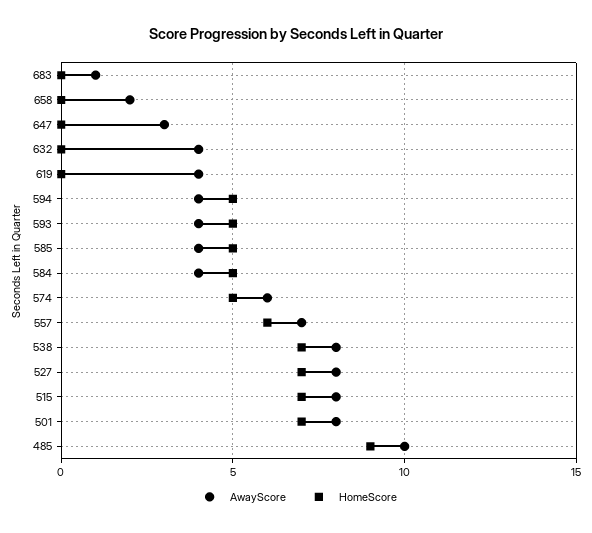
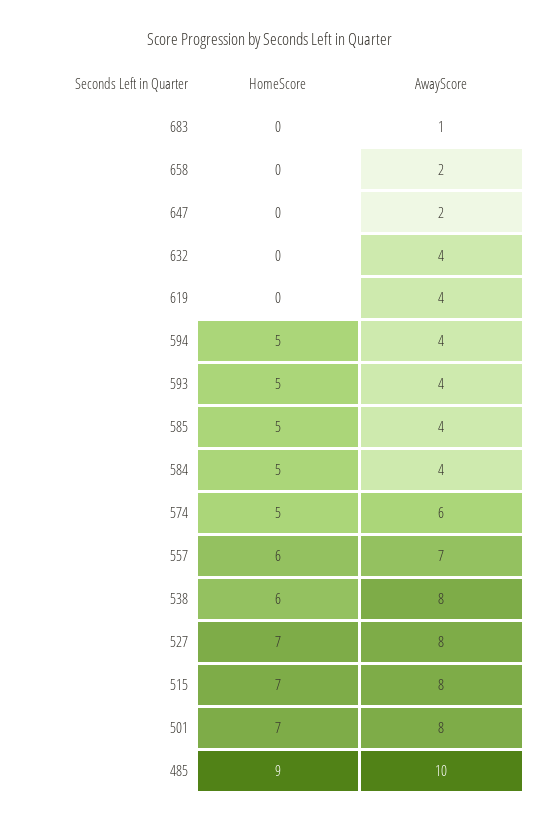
  {
    "AwayScore": {
      "683": 1,
      "658": 2,
-     "647": 3,
+     "647": 2,
      "632": 4,
      "619": 4,
      "594": 4,
      "593": 4,
      "585": 4,
      "584": 4,
      "574": 6,
      "557": 7,
      "538": 8,
      "527": 8,
      "515": 8,
      "501": 8,
      "485": 10
    },
    "HomeScore": {
      "683": 0,
      "658": 0,
      "647": 0,
      "632": 0,
      "619": 0,
      "594": 5,
      "593": 5,
      "585": 5,
      "584": 5,
      "574": 5,
      "557": 6,
-     "538": 7,
+     "538": 6,
      "527": 7,
      "515": 7,
      "501": 7,
      "485": 9
    }
  }

